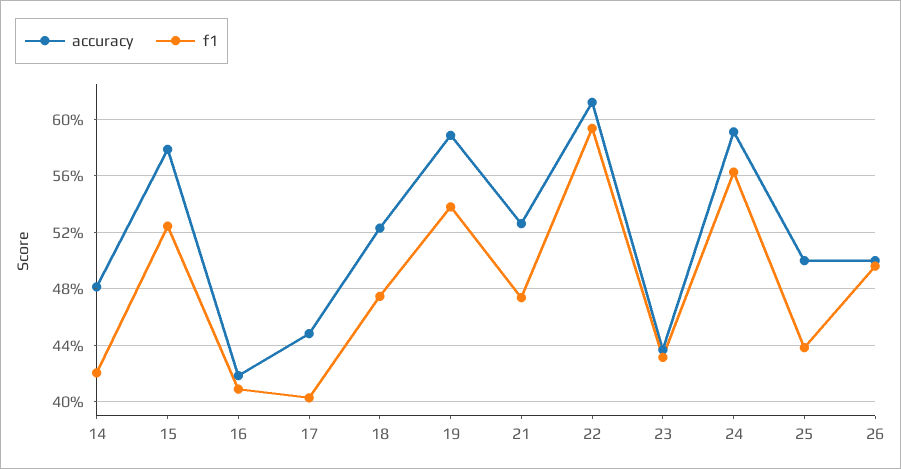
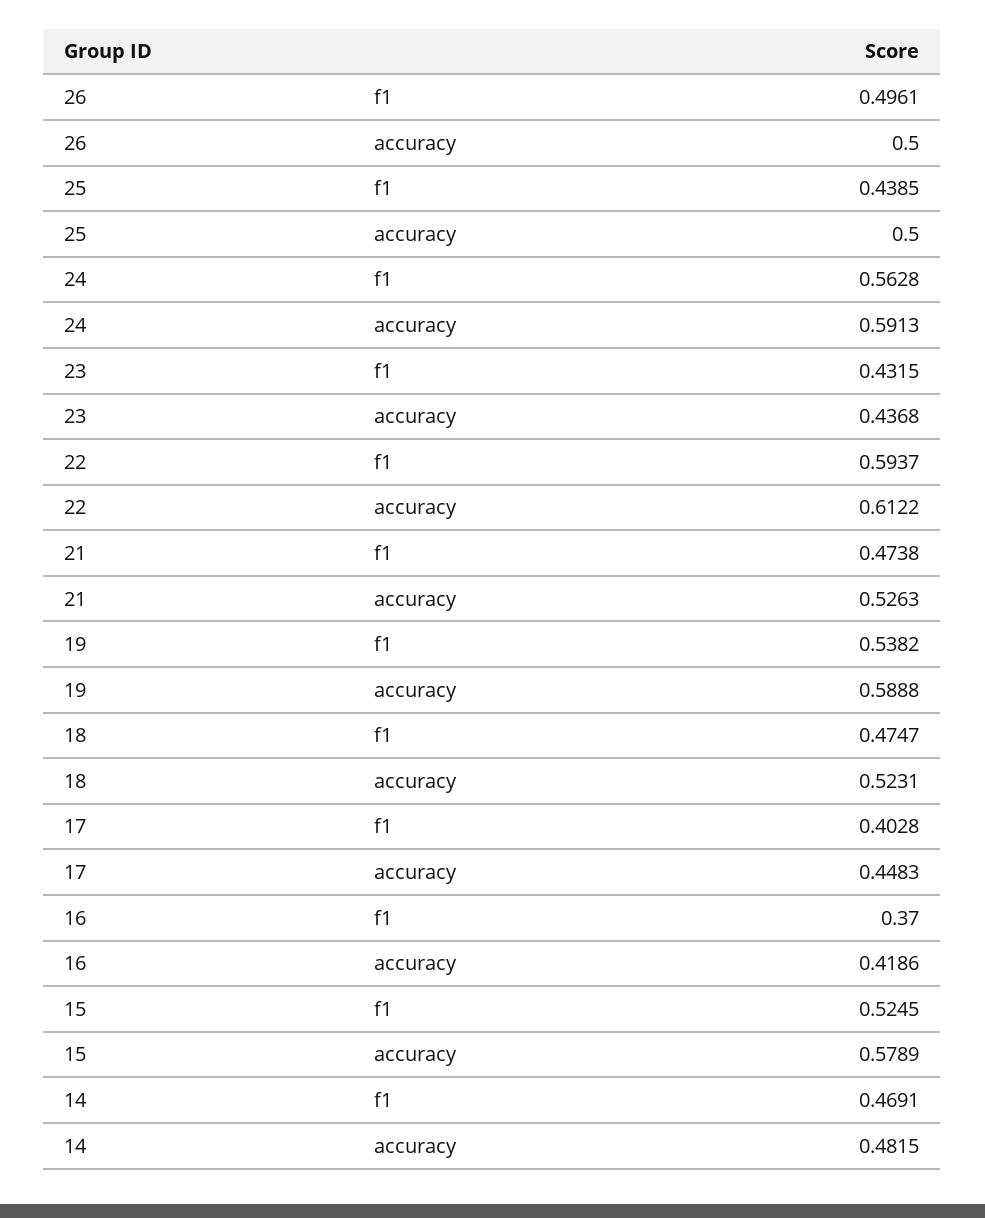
  {
    "accuracy": {
      "14": 0.4815,
      "15": 0.5789,
      "16": 0.4186,
      "17": 0.4483,
      "18": 0.5231,
      "19": 0.5888,
      "21": 0.5263,
      "22": 0.6122,
      "23": 0.4368,
      "24": 0.5913,
      "25": 0.5,
      "26": 0.5
    },
    "f1": {
-     "14": 0.42,
+     "14": 0.4691,
      "15": 0.5245,
-     "16": 0.41,
+     "16": 0.37,
      "17": 0.4028,
      "18": 0.4747,
      "19": 0.5382,
      "21": 0.4738,
      "22": 0.5937,
      "23": 0.4315,
      "24": 0.5628,
      "25": 0.4385,
      "26": 0.4961
    }
  }

